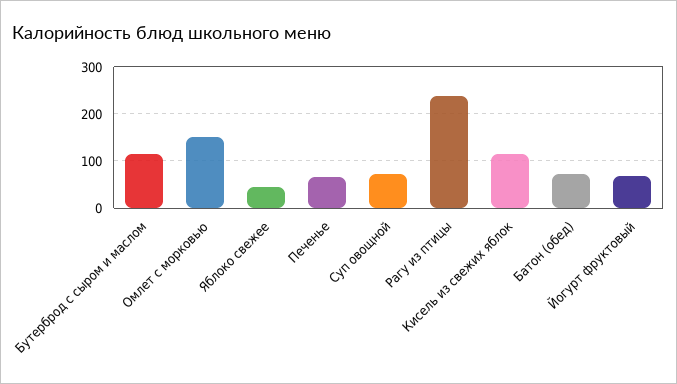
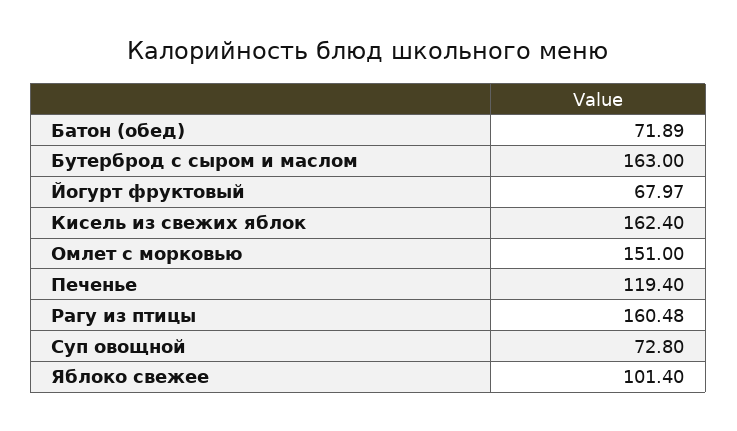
  {
-   "Бутерброд с сыром и маслом": 120,
+   "Бутерброд с сыром и маслом": 163,
    "Омлет с морковью": 151,
-   "Яблоко свежее": 40,
+   "Яблоко свежее": 101.4,
-   "Печенье": 60,
+   "Печенье": 119.4,
    "Суп овощной": 72.8,
-   "Рагу из птицы": 240,
+   "Рагу из птицы": 160.48,
-   "Кисель из свежих яблок": 120,
+   "Кисель из свежих яблок": 162.4,
    "Батон (обед)": 71.89,
    "Йогурт фруктовый": 67.97
  }

